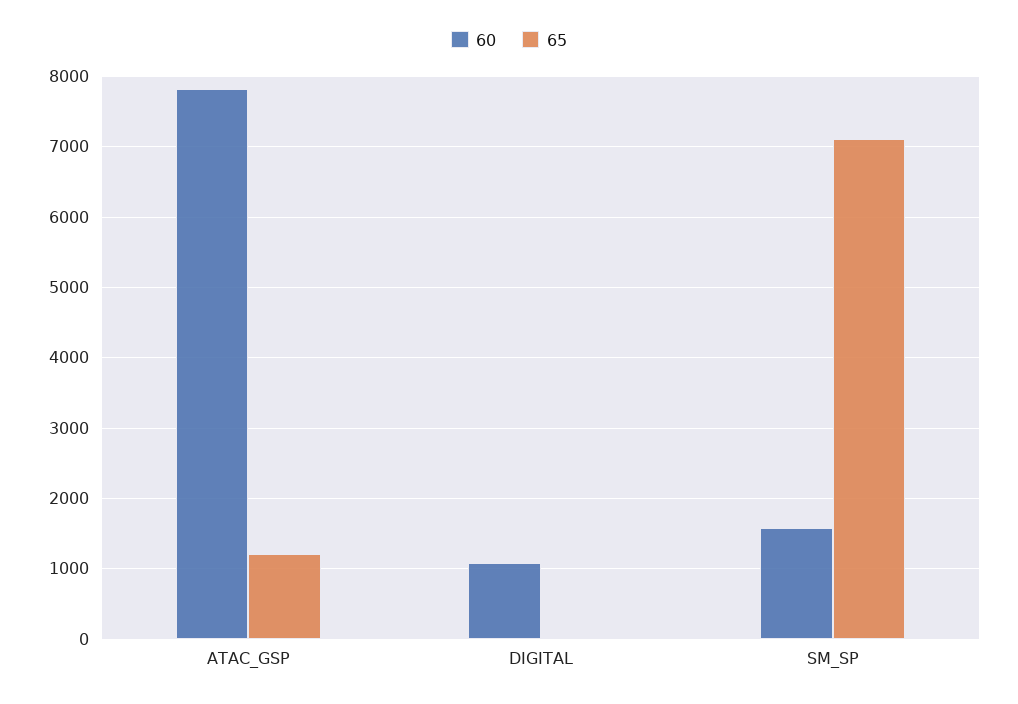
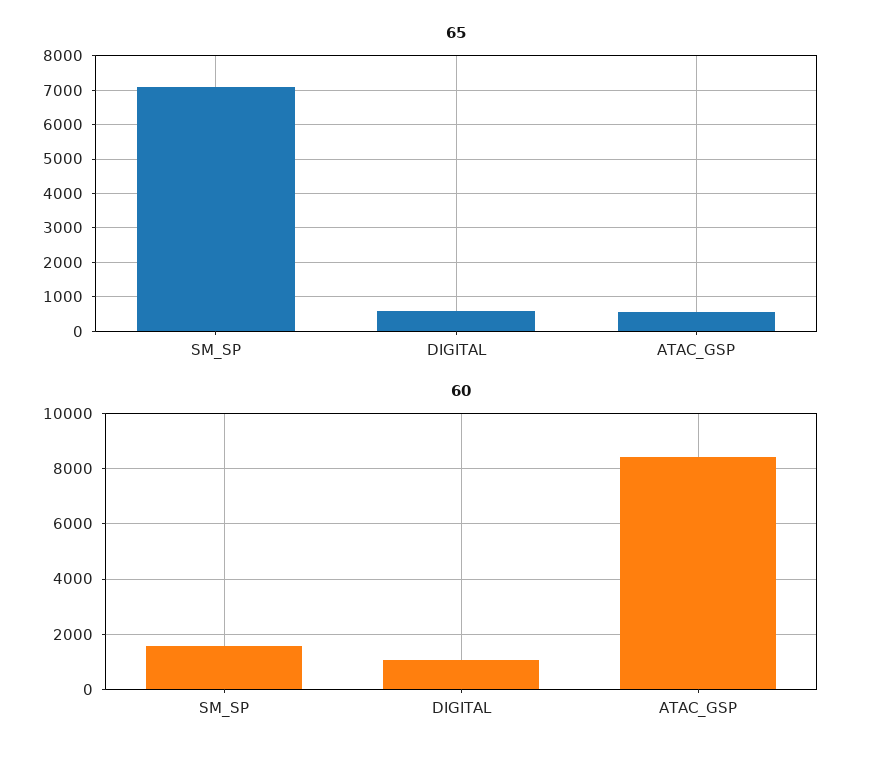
  {
    "60": {
-     "ATAC_GSP": 7800,
+     "ATAC_GSP": 8500,
      "DIGITAL": 1100,
      "SM_SP": 1600
    },
    "65": {
-     "ATAC_GSP": 1200,
+     "ATAC_GSP": 600,
-     "DIGITAL": 0,
+     "DIGITAL": 600,
      "SM_SP": 7100
    }
  }

